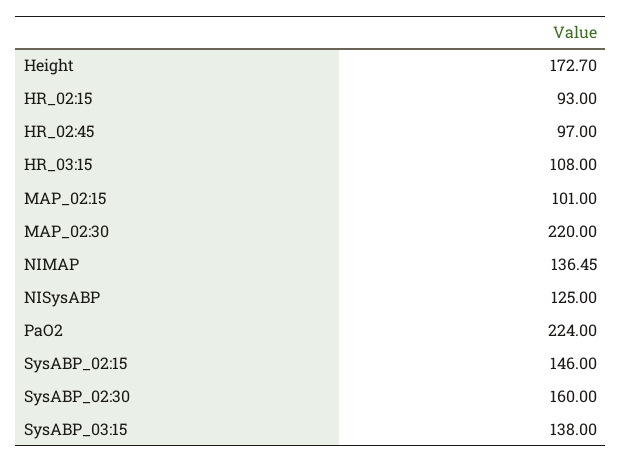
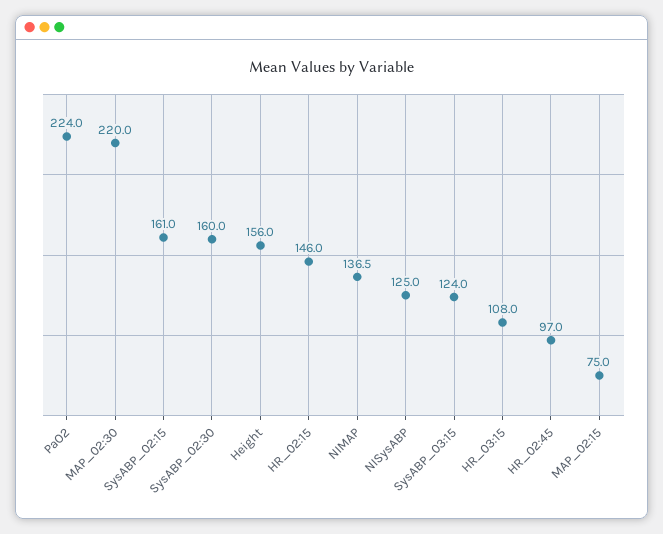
  {
-   "Height": 172.7,
+   "Height": 156,
-   "HR_02:15": 93,
+   "HR_02:15": 146,
    "HR_02:45": 97,
    "HR_03:15": 108,
-   "MAP_02:15": 101,
+   "MAP_02:15": 75,
    "MAP_02:30": 220,
    "NIMAP": 136.45,
    "NISysABP": 125,
    "PaO2": 224,
-   "SysABP_02:15": 146,
+   "SysABP_02:15": 161,
    "SysABP_02:30": 160,
-   "SysABP_03:15": 138
+   "SysABP_03:15": 124
  }

